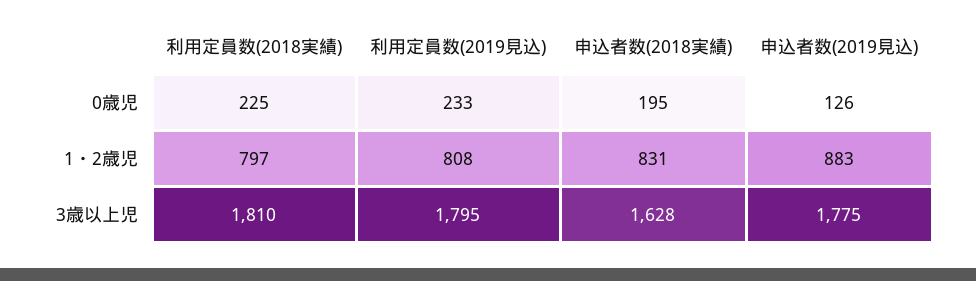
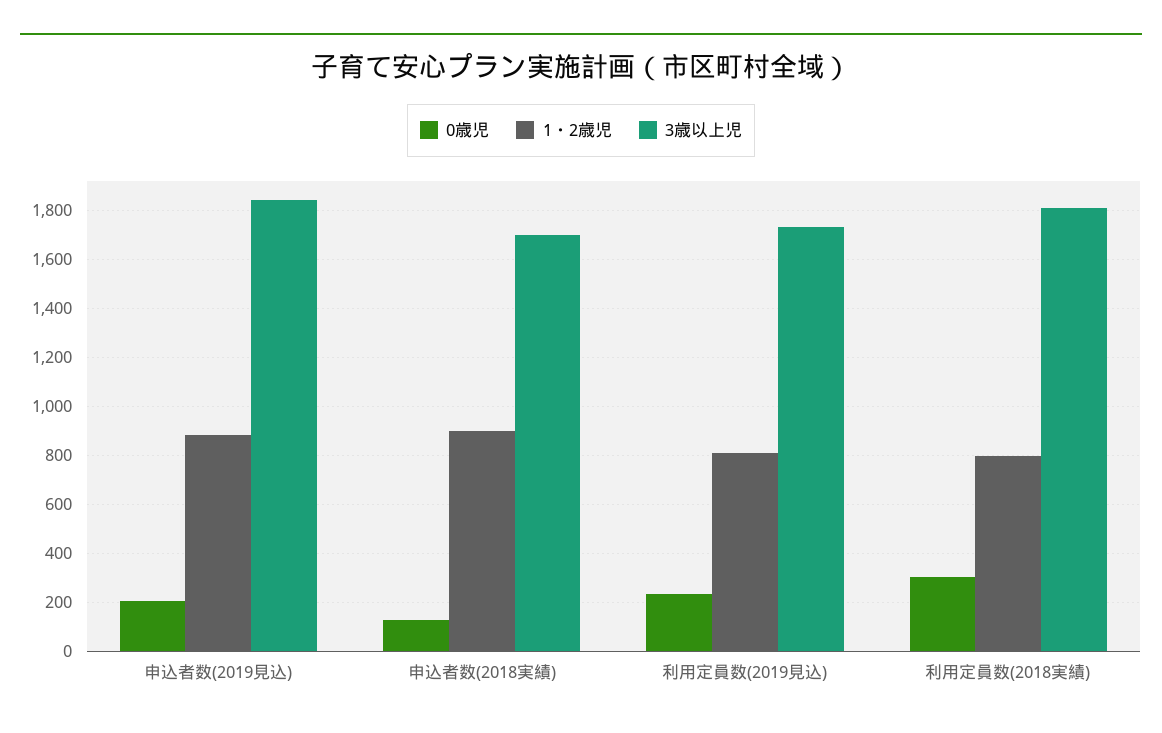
  {
    "0歳児": {
-     "利用定員数(2018実績)": 225,
+     "利用定員数(2018実績)": 300,
      "利用定員数(2019見込)": 233,
-     "申込者数(2018実績)": 195,
+     "申込者数(2018実績)": 125,
-     "申込者数(2019見込)": 126
+     "申込者数(2019見込)": 200
    },
    "1・2歳児": {
      "利用定員数(2018実績)": 797,
      "利用定員数(2019見込)": 808,
-     "申込者数(2018実績)": 831,
+     "申込者数(2018実績)": 900,
      "申込者数(2019見込)": 883
    },
    "3歳以上児": {
      "利用定員数(2018実績)": 1810,
-     "利用定員数(2019見込)": 1795,
+     "利用定員数(2019見込)": 1725,
-     "申込者数(2018実績)": 1628,
+     "申込者数(2018実績)": 1700,
-     "申込者数(2019見込)": 1775
+     "申込者数(2019見込)": 1850
    }
  }

